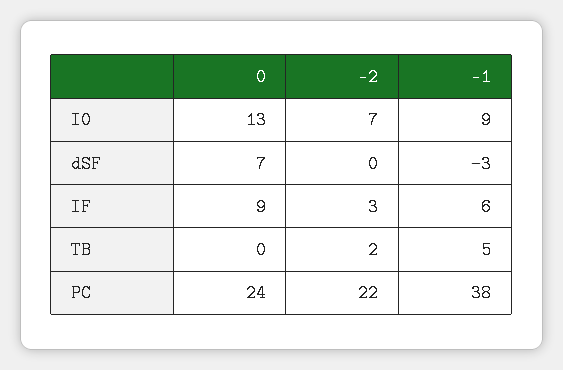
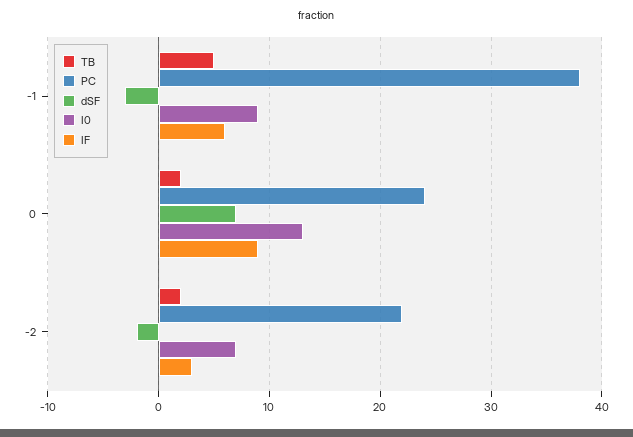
  {
    "I0": {
      "0": 13,
      "-2": 7,
      "-1": 9
    },
    "dSF": {
      "0": 7,
-     "-2": 0,
+     "-2": -2,
      "-1": -3
    },
    "IF": {
      "0": 9,
      "-2": 3,
      "-1": 6
    },
    "TB": {
-     "0": 0,
+     "0": 2,
      "-2": 2,
      "-1": 5
    },
    "PC": {
      "0": 24,
      "-2": 22,
      "-1": 38
    }
  }

